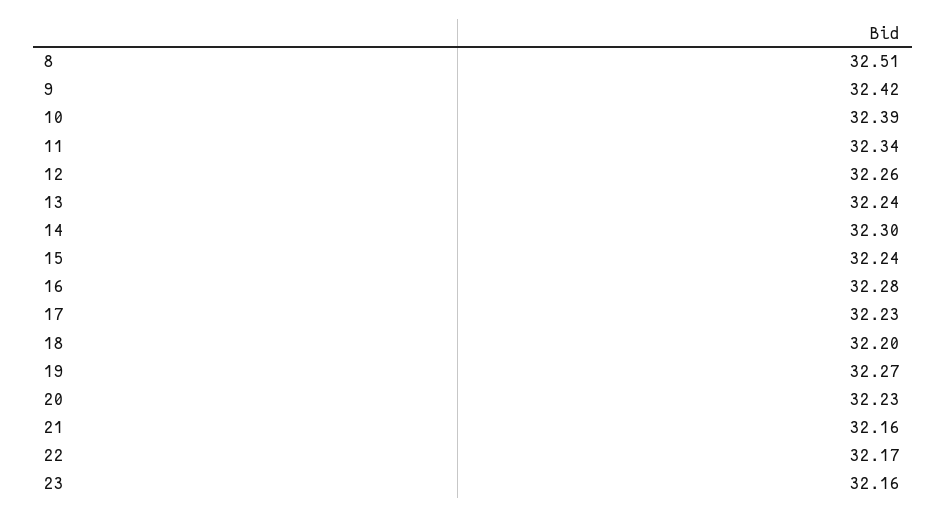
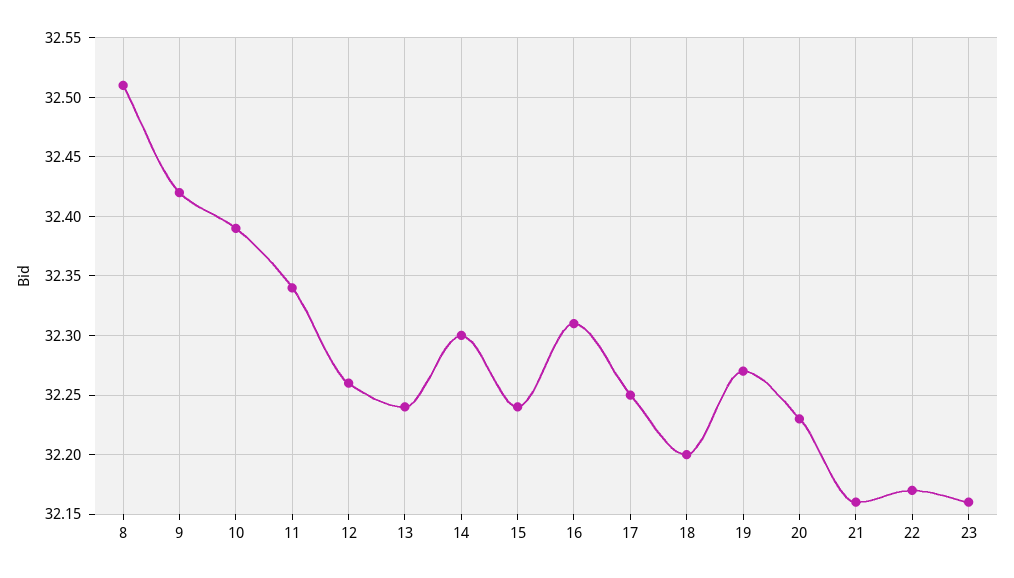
  {
    "8": 32.51,
    "9": 32.42,
    "10": 32.39,
    "11": 32.34,
    "12": 32.26,
    "13": 32.24,
    "14": 32.3,
    "15": 32.24,
-   "16": 32.28,
+   "16": 32.31,
-   "17": 32.23,
+   "17": 32.25,
    "18": 32.2,
    "19": 32.27,
    "20": 32.23,
    "21": 32.16,
    "22": 32.17,
    "23": 32.16
  }

